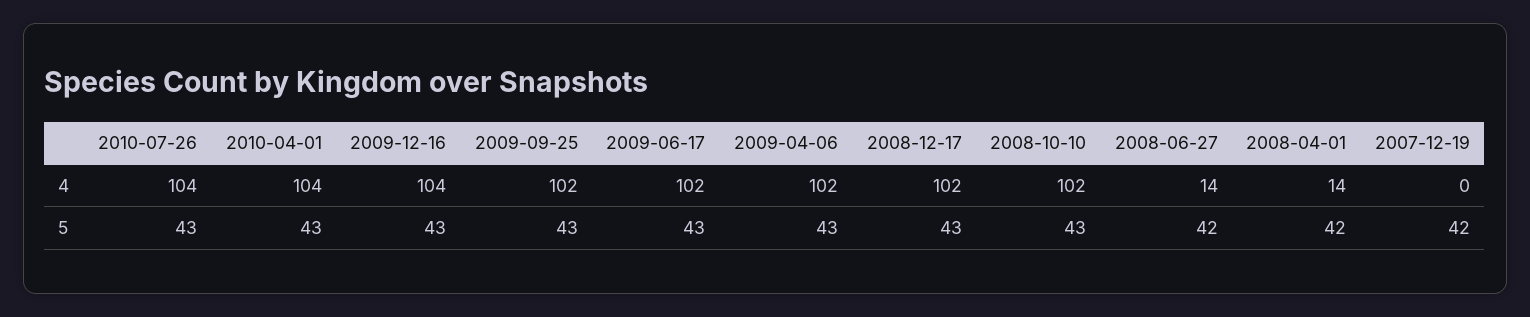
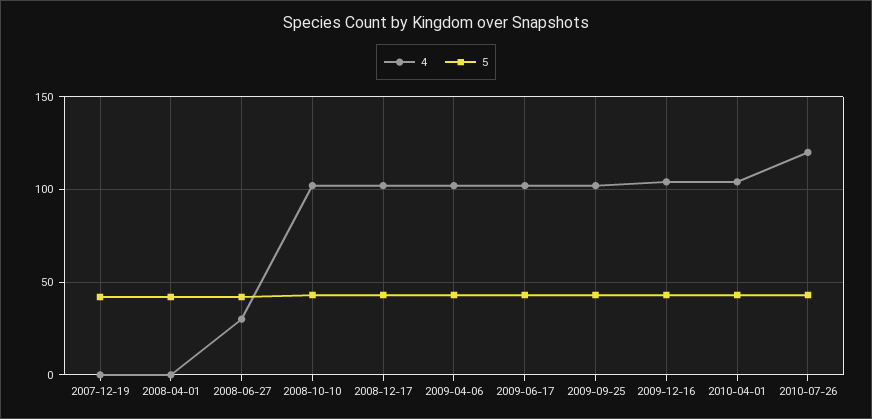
  {
    "4": {
-     "2010-07-26": 104,
+     "2010-07-26": 120,
      "2010-04-01": 104,
      "2009-12-16": 104,
      "2009-09-25": 102,
      "2009-06-17": 102,
      "2009-04-06": 102,
      "2008-12-17": 102,
      "2008-10-10": 102,
-     "2008-06-27": 14,
+     "2008-06-27": 30,
-     "2008-04-01": 14,
+     "2008-04-01": 0,
      "2007-12-19": 0
    },
    "5": {
      "2010-07-26": 43,
      "2010-04-01": 43,
      "2009-12-16": 43,
      "2009-09-25": 43,
      "2009-06-17": 43,
      "2009-04-06": 43,
      "2008-12-17": 43,
      "2008-10-10": 43,
      "2008-06-27": 42,
      "2008-04-01": 42,
      "2007-12-19": 42
    }
  }

